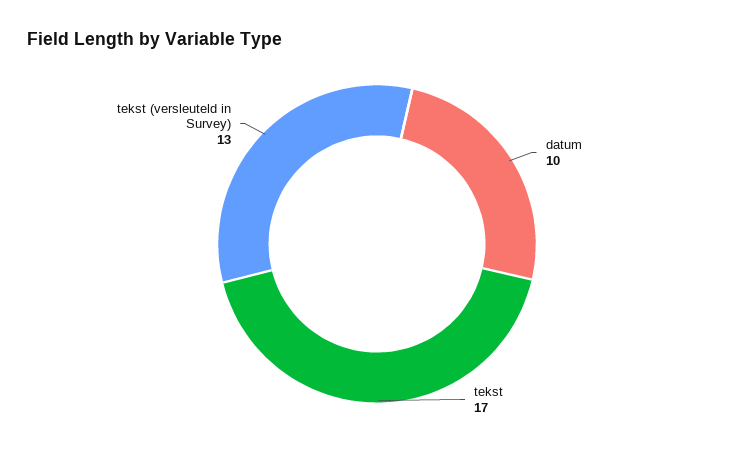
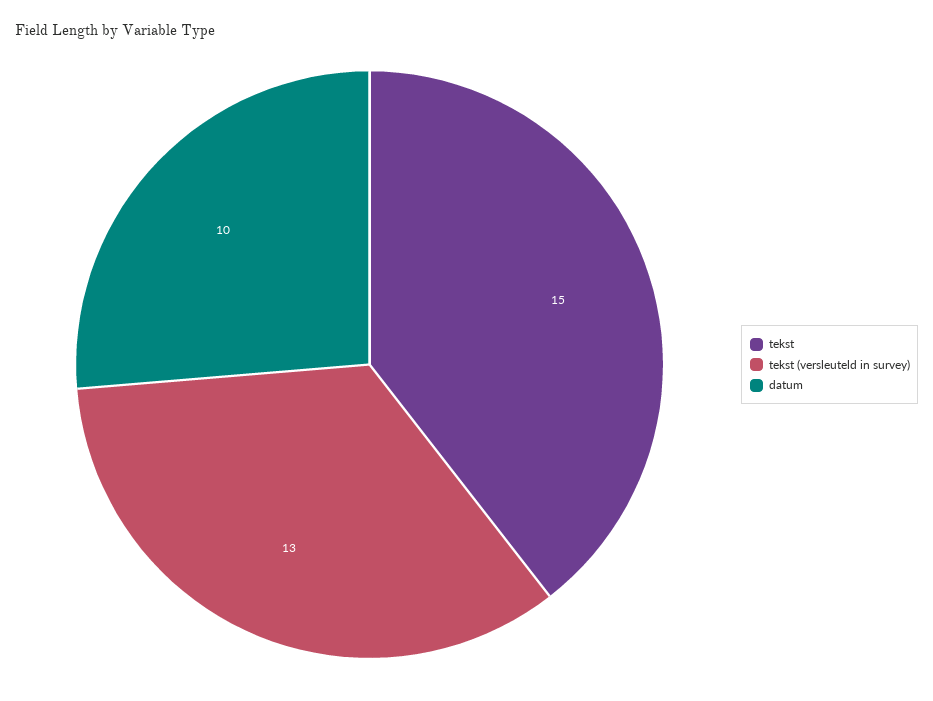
  {
    "datum": 10,
-   "tekst": 17,
+   "tekst": 15,
    "tekst (versleuteld in Survey)": 13
  }

